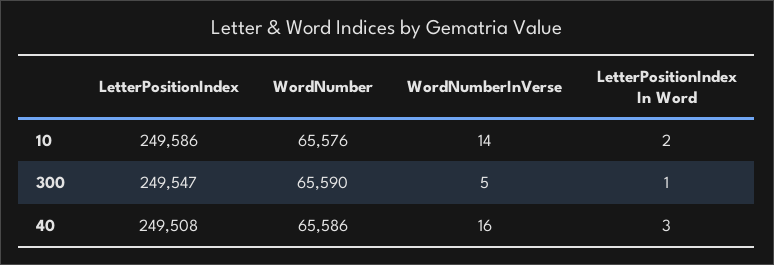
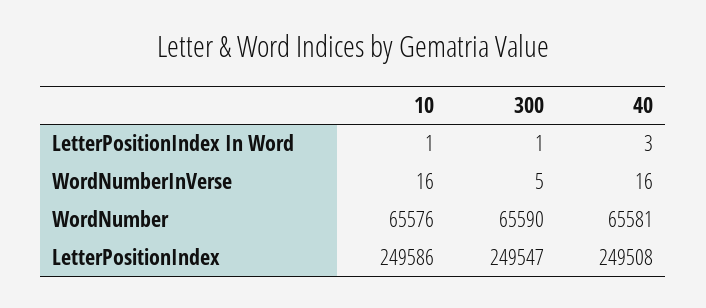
  {
    "LetterPositionIndex": {
      "10": 249586,
      "300": 249547,
      "40": 249508
    },
    "WordNumber": {
      "10": 65576,
      "300": 65590,
-     "40": 65586
+     "40": 65581
    },
    "WordNumberInVerse": {
-     "10": 14,
+     "10": 16,
      "300": 5,
      "40": 16
    },
    "LetterPositionIndex In Word": {
-     "10": 2,
+     "10": 1,
      "300": 1,
      "40": 3
    }
  }

